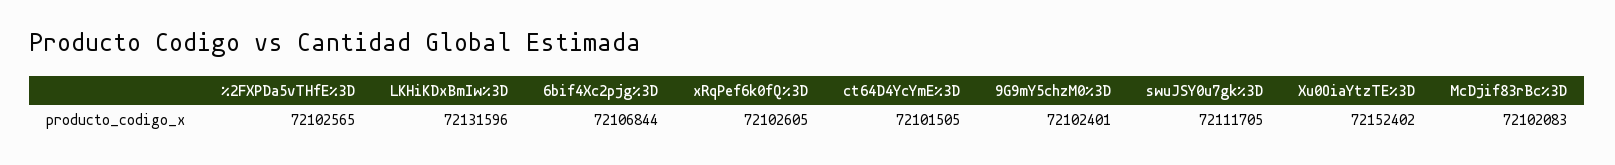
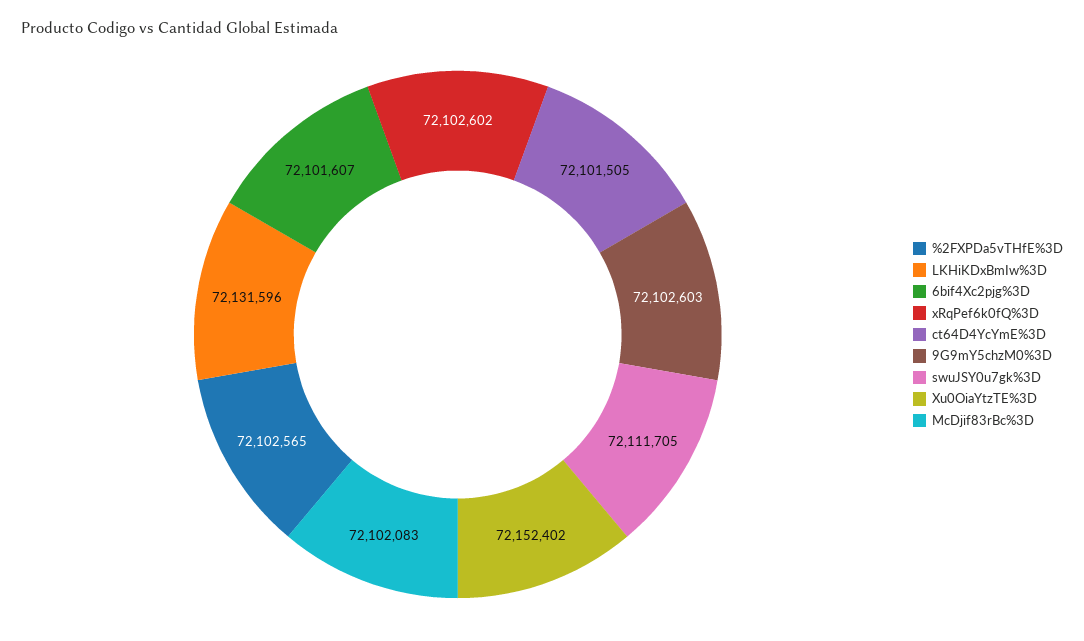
  {
    "%2FXPDa5vTHfE%3D": 72102565,
    "LKHiKDxBmIw%3D": 72131596,
-   "6bif4Xc2pjg%3D": 72106844,
+   "6bif4Xc2pjg%3D": 72101607,
-   "xRqPef6k0fQ%3D": 72102605,
+   "xRqPef6k0fQ%3D": 72102602,
    "ct64D4YcYmE%3D": 72101505,
-   "9G9mY5chzM0%3D": 72102401,
+   "9G9mY5chzM0%3D": 72102603,
    "swuJSY0u7gk%3D": 72111705,
    "Xu0OiaYtzTE%3D": 72152402,
    "McDjif83rBc%3D": 72102083
  }

